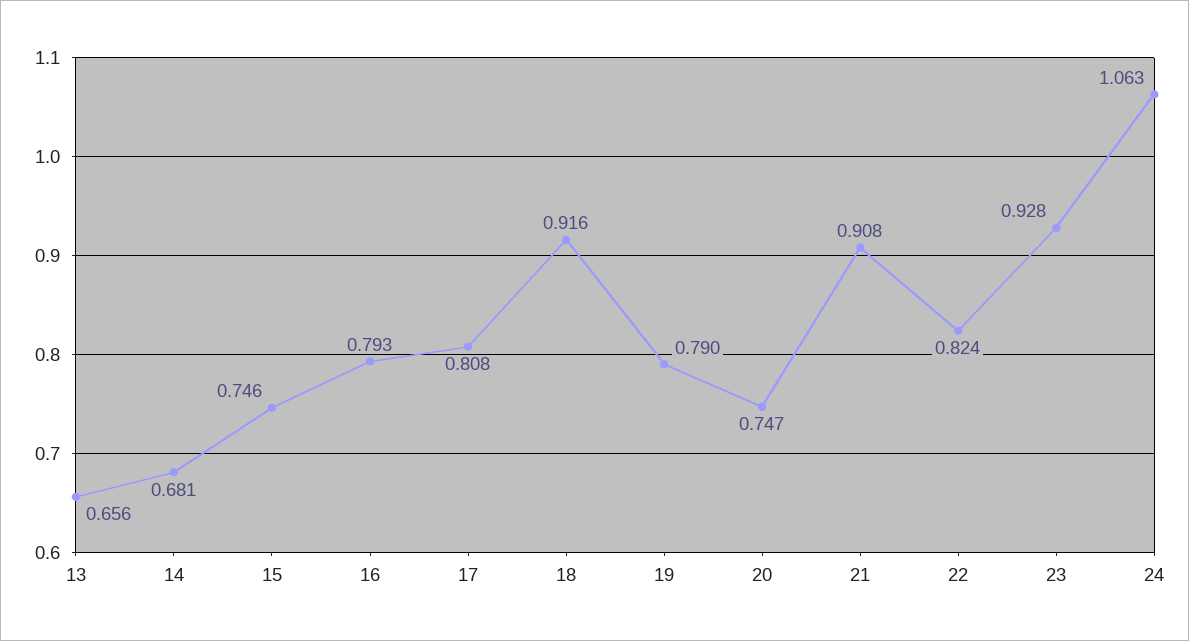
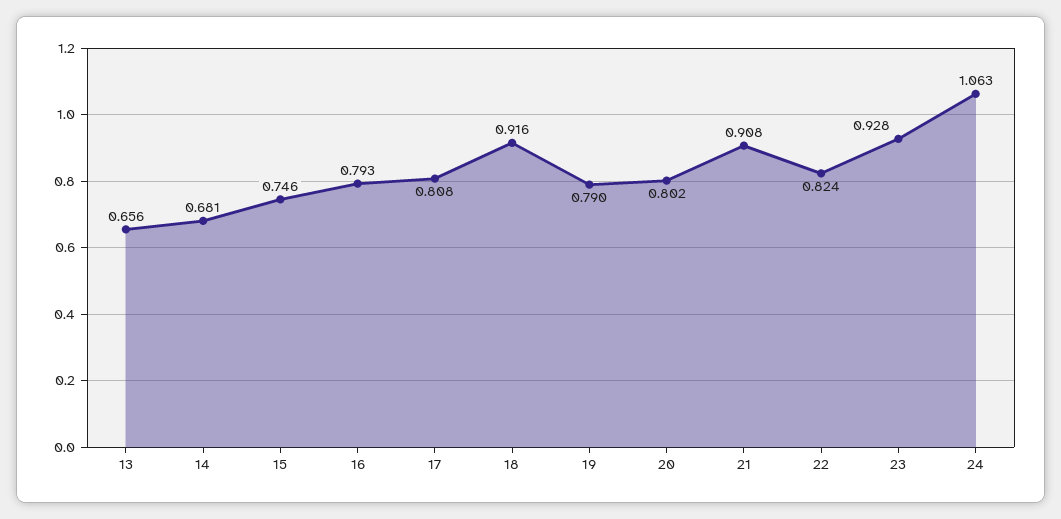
  {
    "13": 0.656,
    "14": 0.681,
    "15": 0.746,
    "16": 0.793,
    "17": 0.808,
    "18": 0.916,
    "19": 0.79,
-   "20": 0.747,
+   "20": 0.802,
    "21": 0.908,
    "22": 0.824,
    "23": 0.928,
    "24": 1.063
  }

